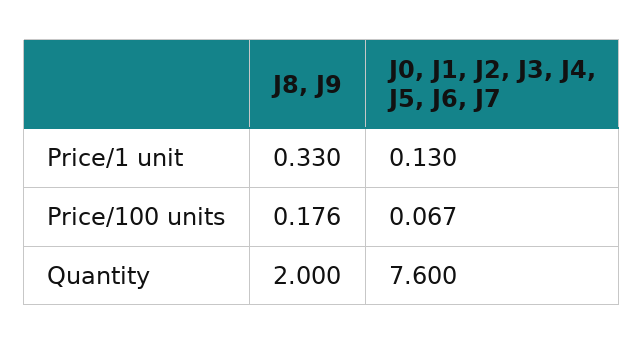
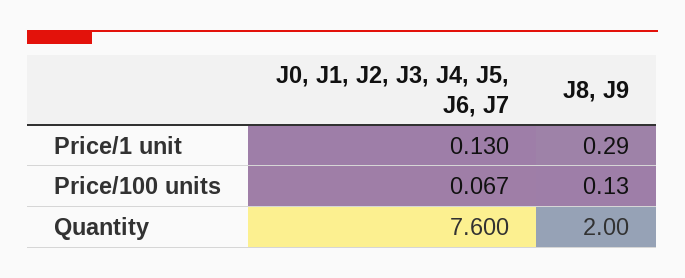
  {
    "J8, J9": {
-     "Price/1 unit": 0.33,
+     "Price/1 unit": 0.29,
-     "Price/100 units": 0.176,
+     "Price/100 units": 0.13,
      "Quantity": 2
    },
    "J0, J1, J2, J3, J4, J5, J6, J7": {
      "Price/1 unit": 0.13,
      "Price/100 units": 0.067,
      "Quantity": 7.6
    }
  }

